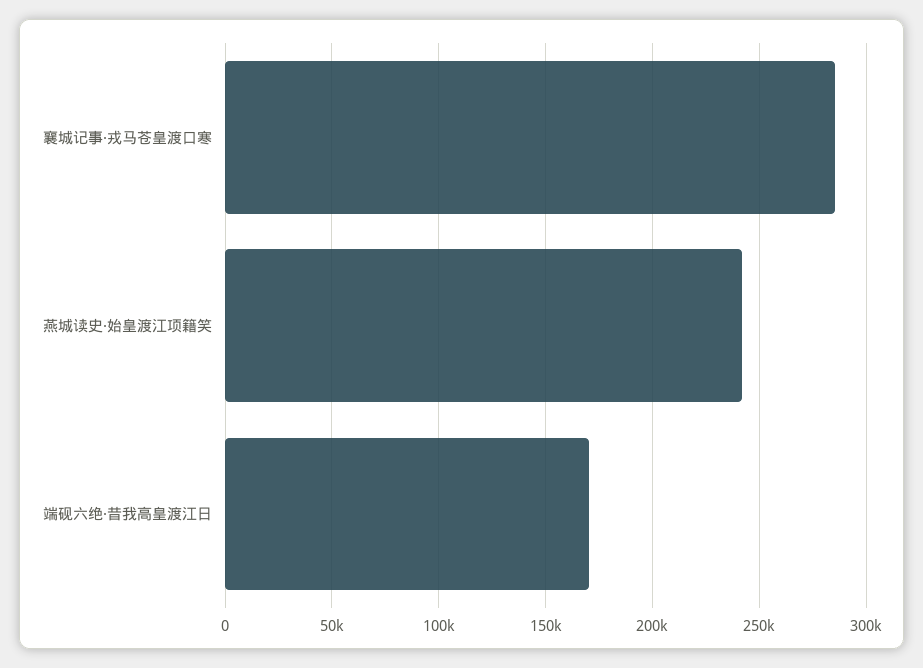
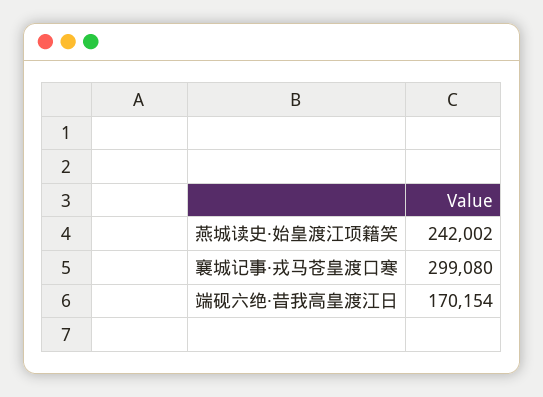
  {
-   "襄城记事·戎马苍皇渡口寒": 285000,
+   "襄城记事·戎马苍皇渡口寒": 299080,
    "燕城读史·始皇渡江项籍笑": 242002,
    "端砚六绝·昔我高皇渡江日": 170154
  }

